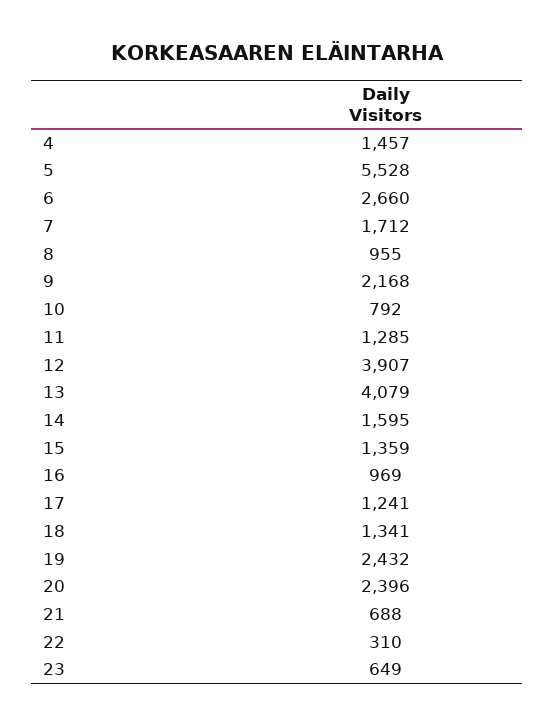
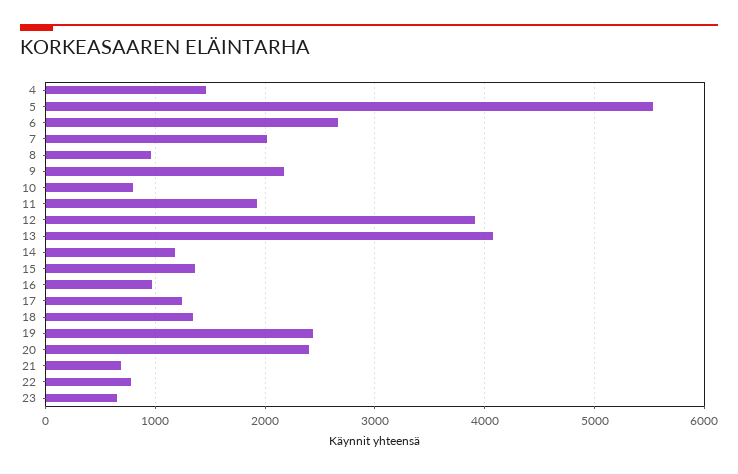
  {
    "4": 1457,
    "5": 5528,
    "6": 2660,
-   "7": 1712,
+   "7": 2000,
    "8": 955,
    "9": 2168,
    "10": 792,
-   "11": 1285,
+   "11": 1900,
    "12": 3907,
    "13": 4079,
-   "14": 1595,
+   "14": 1200,
    "15": 1359,
    "16": 969,
    "17": 1241,
    "18": 1341,
    "19": 2432,
    "20": 2396,
    "21": 688,
-   "22": 310,
+   "22": 800,
    "23": 649
  }

